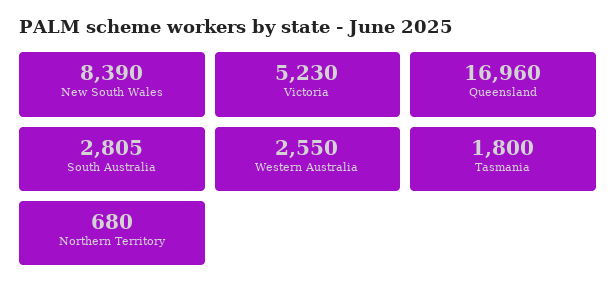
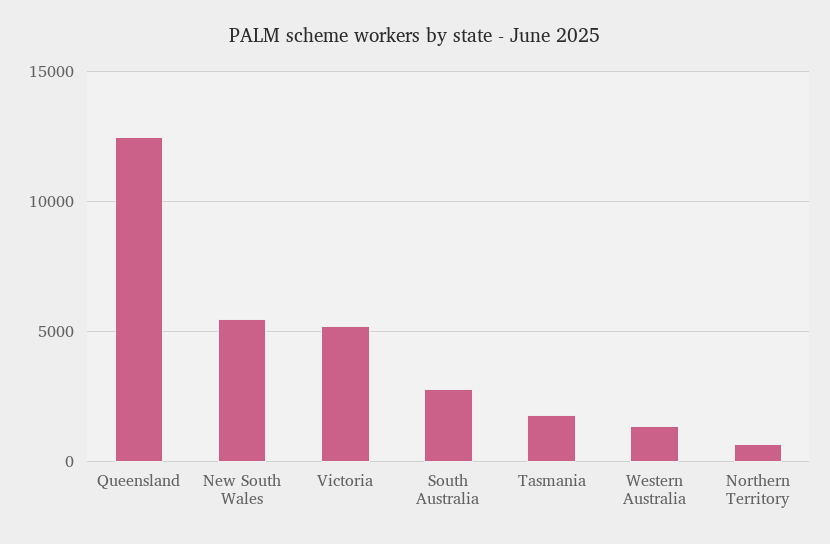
  {
-   "New South Wales": 8390,
+   "New South Wales": 5500,
    "Victoria": 5230,
-   "Queensland": 16960,
+   "Queensland": 12500,
    "South Australia": 2805,
-   "Western Australia": 2550,
+   "Western Australia": 1500,
    "Tasmania": 1800,
    "Northern Territory": 680
  }

